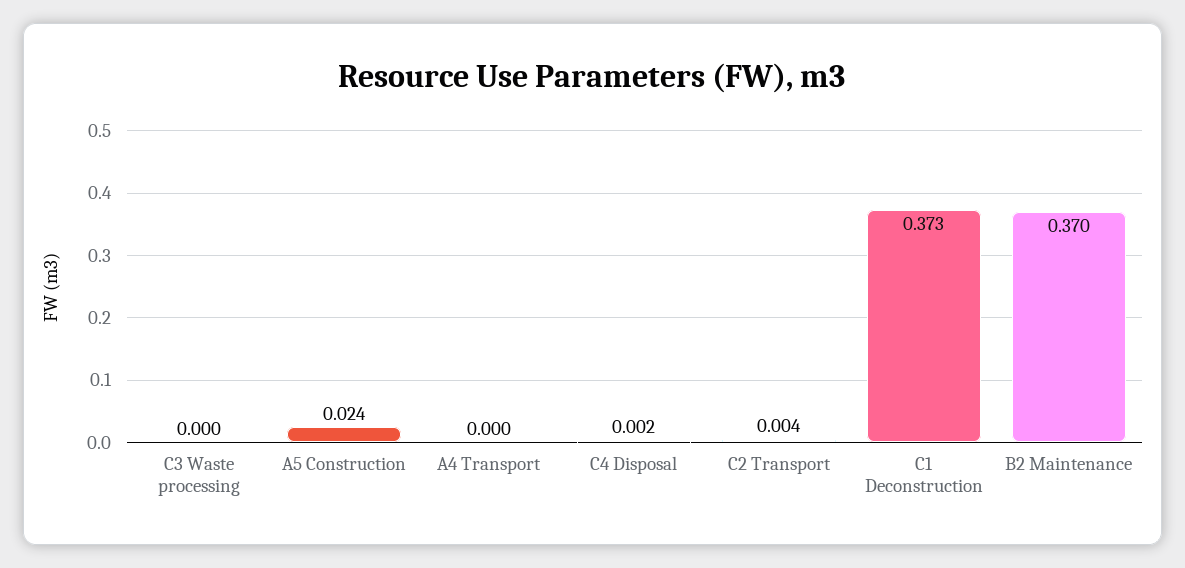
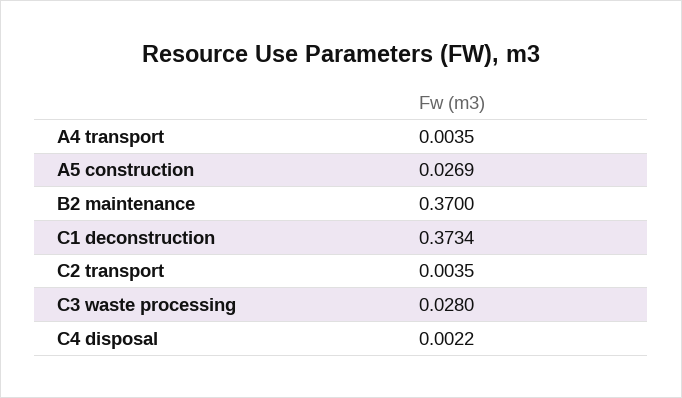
  {
-   "C3 Waste processing": 0,
+   "C3 Waste processing": 0.028,
-   "A5 Construction": 0.024,
+   "A5 Construction": 0.0269,
-   "A4 Transport": 0,
+   "A4 Transport": 0.0035,
    "C4 Disposal": 0.0022,
    "C2 Transport": 0.0035,
    "C1 Deconstruction": 0.3734,
    "B2 Maintenance": 0.37
  }

